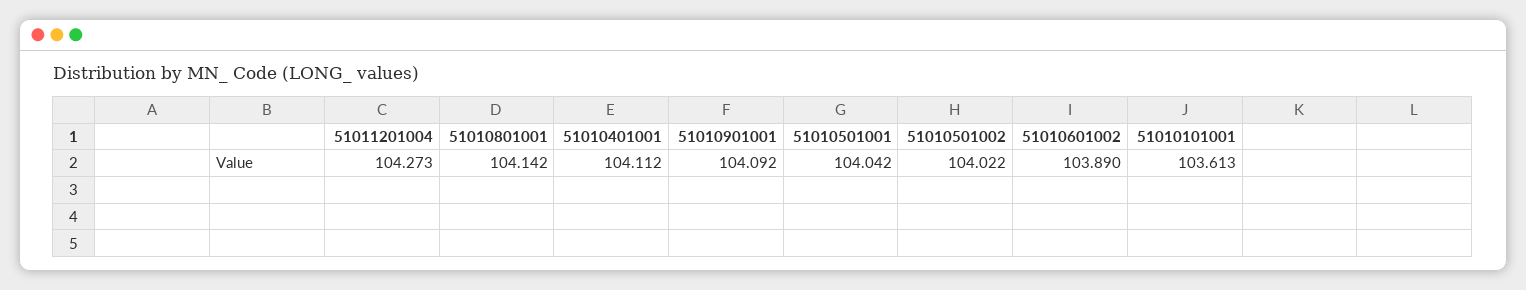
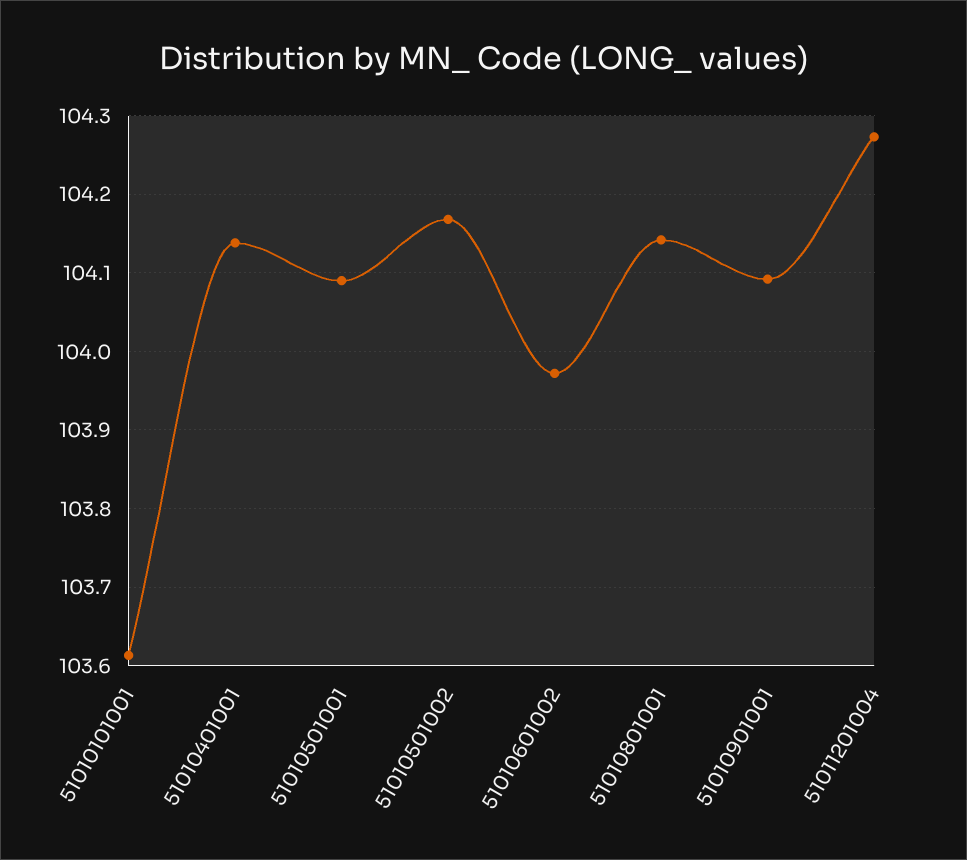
  {
    "51011201004": 104.273,
    "51010801001": 104.142,
-   "51010401001": 104.112,
+   "51010401001": 104.14,
    "51010901001": 104.092,
-   "51010501001": 104.042,
+   "51010501001": 104.09,
-   "51010501002": 104.022,
+   "51010501002": 104.17,
-   "51010601002": 103.89,
+   "51010601002": 103.97,
    "51010101001": 103.613
  }

